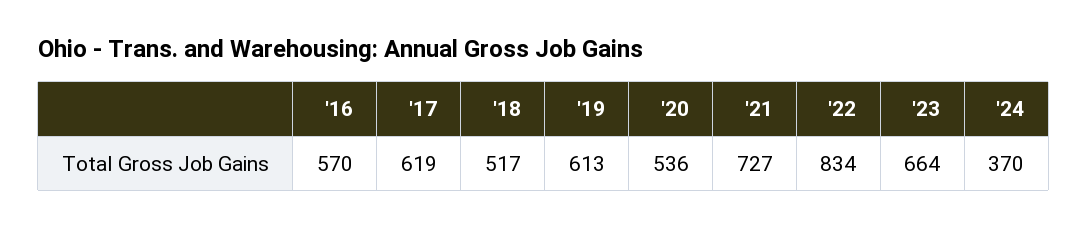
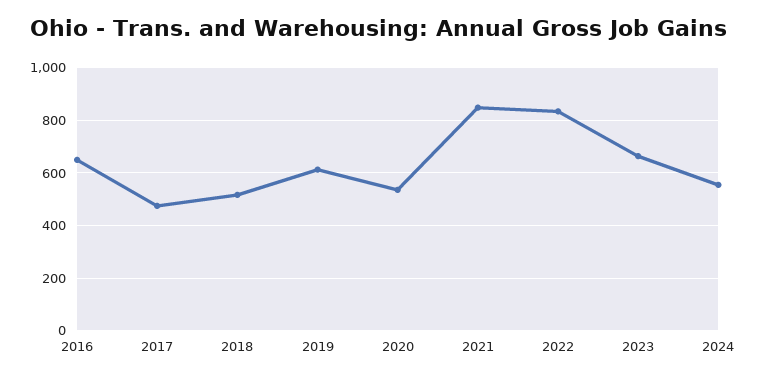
  {
-   "'16": 570,
+   "'16": 650,
-   "'17": 619,
+   "'17": 475,
    "'18": 517,
    "'19": 613,
    "'20": 536,
-   "'21": 727,
+   "'21": 850,
    "'22": 834,
    "'23": 664,
-   "'24": 370
+   "'24": 550
  }

